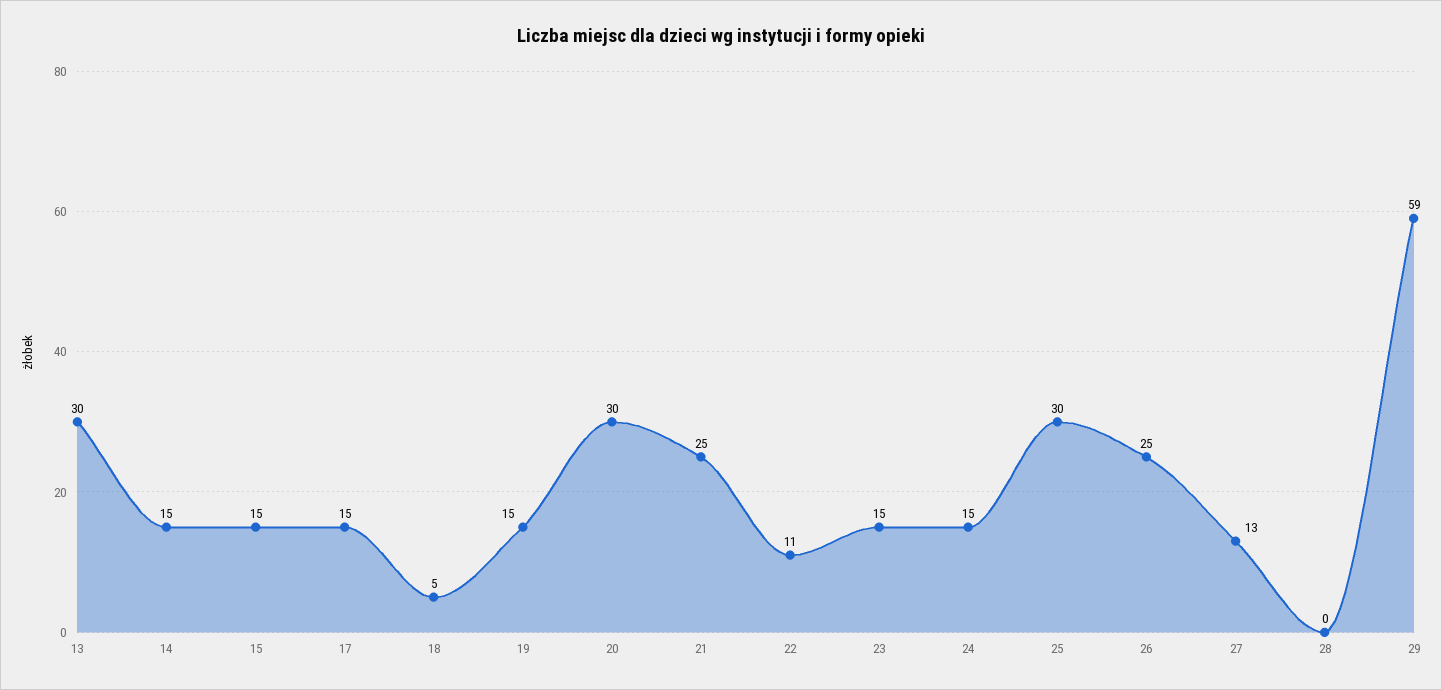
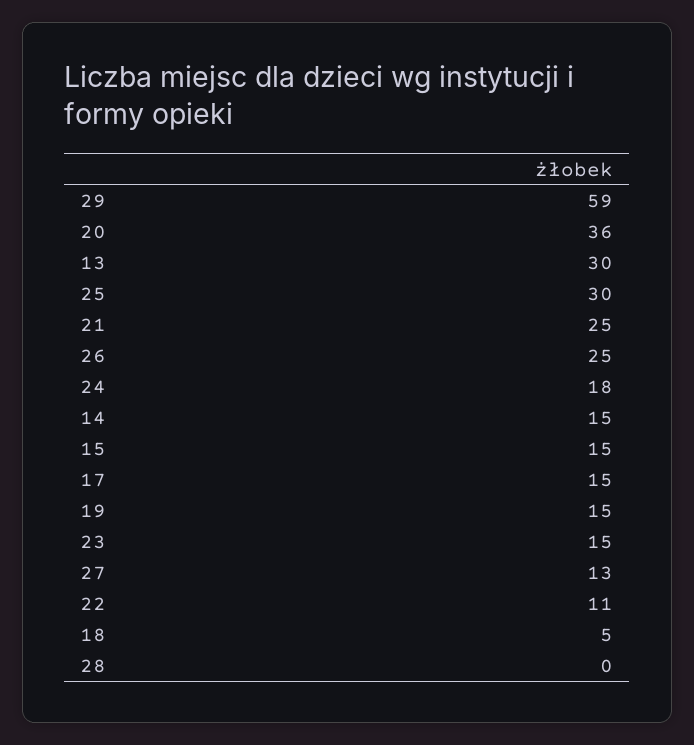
  {
    "13": 30,
    "14": 15,
    "15": 15,
    "17": 15,
    "18": 5,
    "19": 15,
-   "20": 30,
+   "20": 36,
    "21": 25,
    "22": 11,
    "23": 15,
-   "24": 15,
+   "24": 18,
    "25": 30,
    "26": 25,
    "27": 13,
    "28": 0,
    "29": 59
  }

